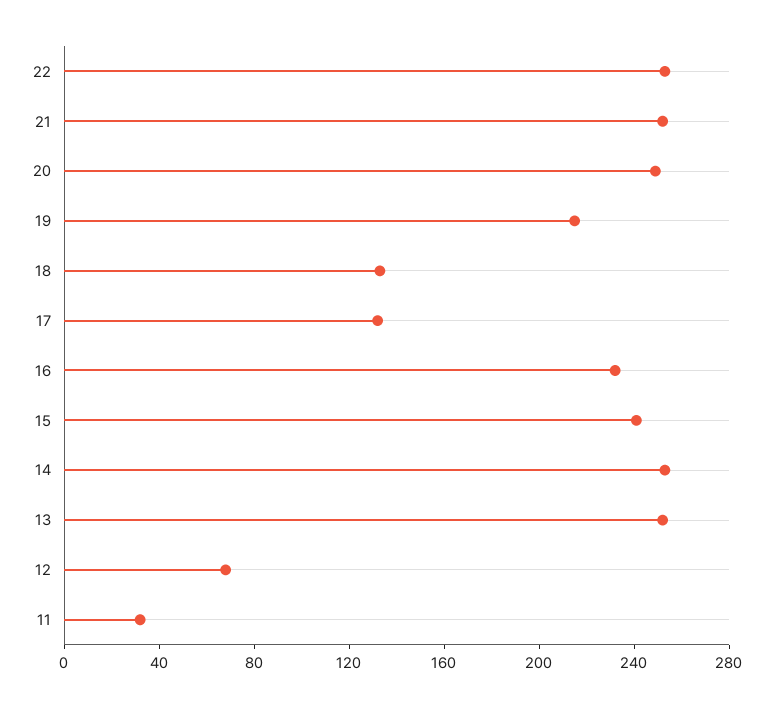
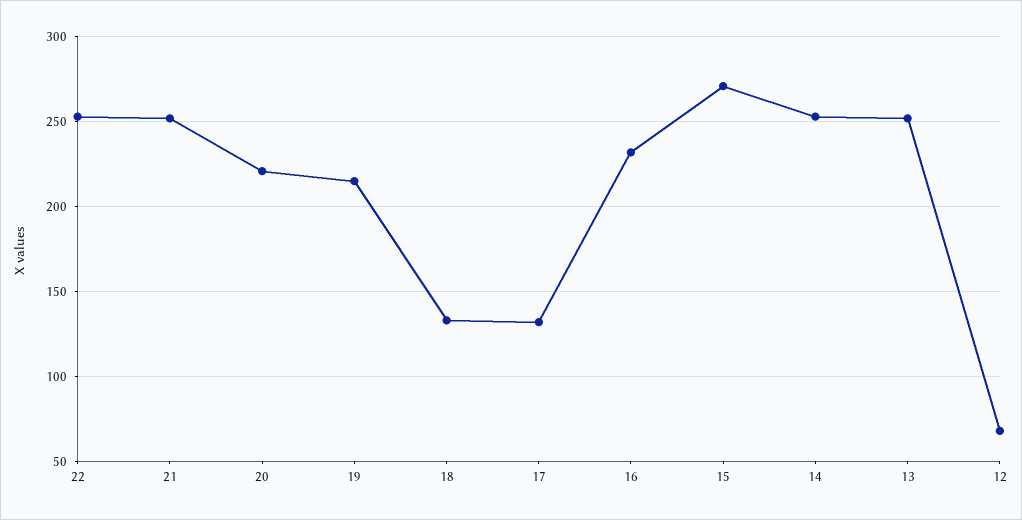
  {
    "22": 255,
    "21": 250,
-   "20": 250,
+   "20": 220,
    "19": 215,
    "18": 135,
    "17": 130,
    "16": 230,
-   "15": 240,
+   "15": 270,
    "14": 255,
    "13": 250,
-   "12": 70,
+   "12": 70
-   "11": 30
  }

